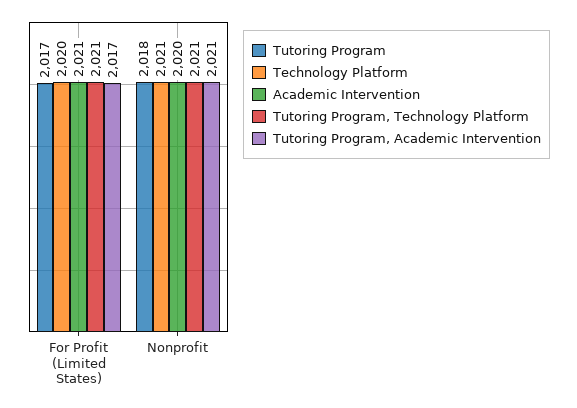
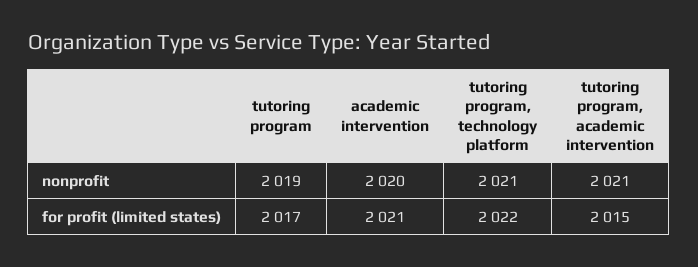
  {
    "Tutoring Program": {
      "For Profit (Limited States)": 2017,
-     "Nonprofit": 2018
+     "Nonprofit": 2019
    },
-   "Technology Platform": {
-     "For Profit (Limited States)": 2020,
-     "Nonprofit": 2021
-   },
    "Academic Intervention": {
      "For Profit (Limited States)": 2021,
      "Nonprofit": 2020
    },
    "Tutoring Program, Technology Platform": {
-     "For Profit (Limited States)": 2021,
+     "For Profit (Limited States)": 2022,
      "Nonprofit": 2021
    },
    "Tutoring Program, Academic Intervention": {
-     "For Profit (Limited States)": 2017,
+     "For Profit (Limited States)": 2015,
      "Nonprofit": 2021
    }
  }

